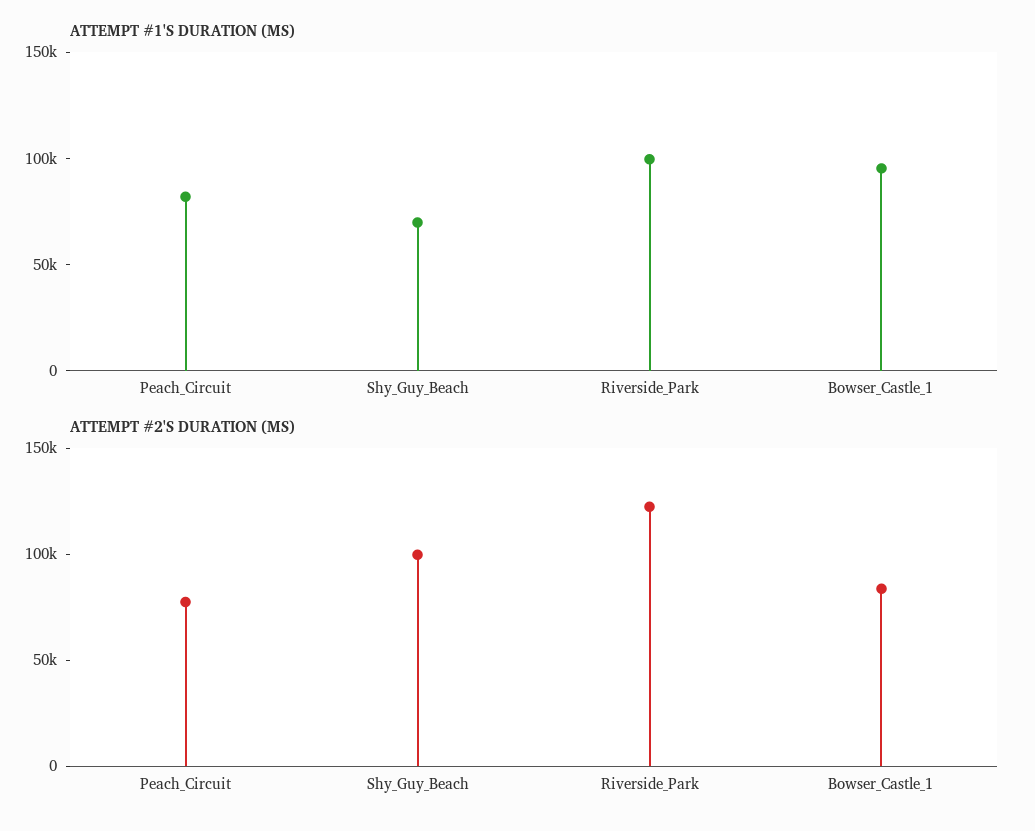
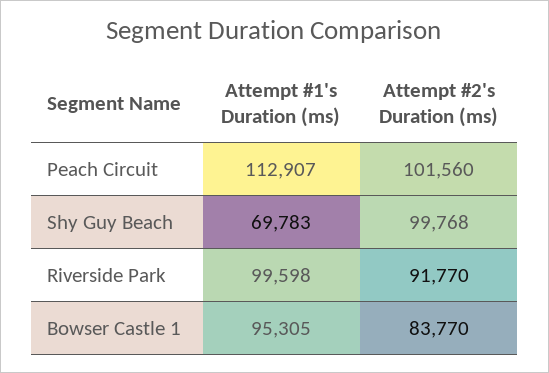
  {
    "ATTEMPT #1'S DURATION (MS)": {
-     "Peach_Circuit": 80000,
+     "Peach_Circuit": 112907,
      "Shy_Guy_Beach": 69783,
      "Riverside_Park": 99598,
      "Bowser_Castle_1": 95305
    },
    "ATTEMPT #2'S DURATION (MS)": {
-     "Peach_Circuit": 80000,
+     "Peach_Circuit": 101560,
      "Shy_Guy_Beach": 99768,
-     "Riverside_Park": 120000,
+     "Riverside_Park": 91770,
      "Bowser_Castle_1": 83770
    }
  }

